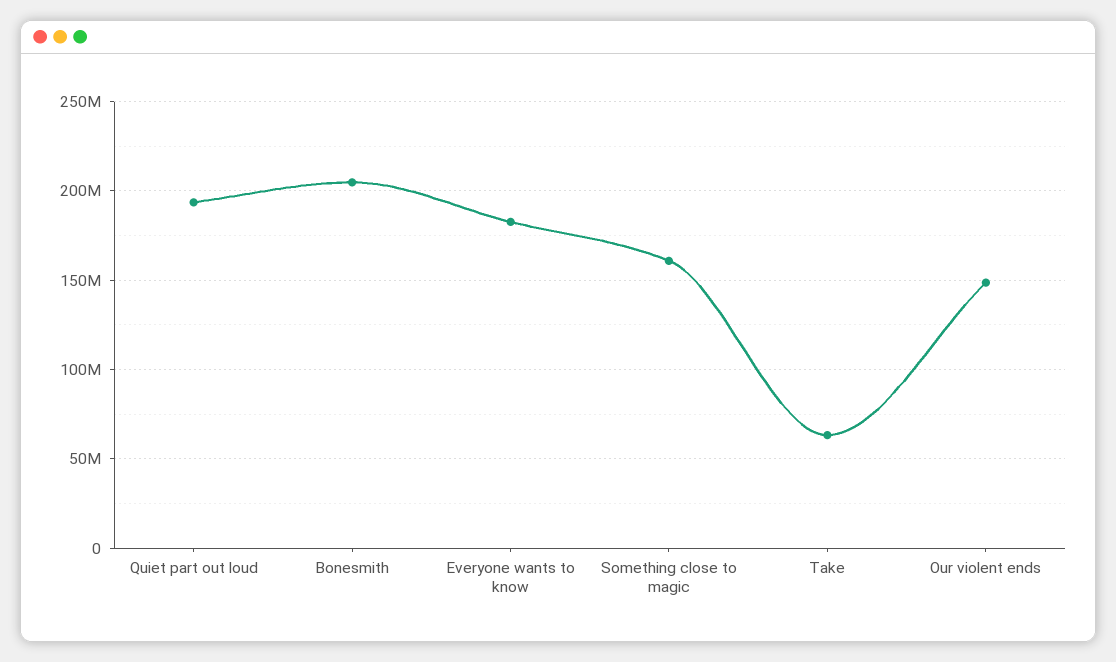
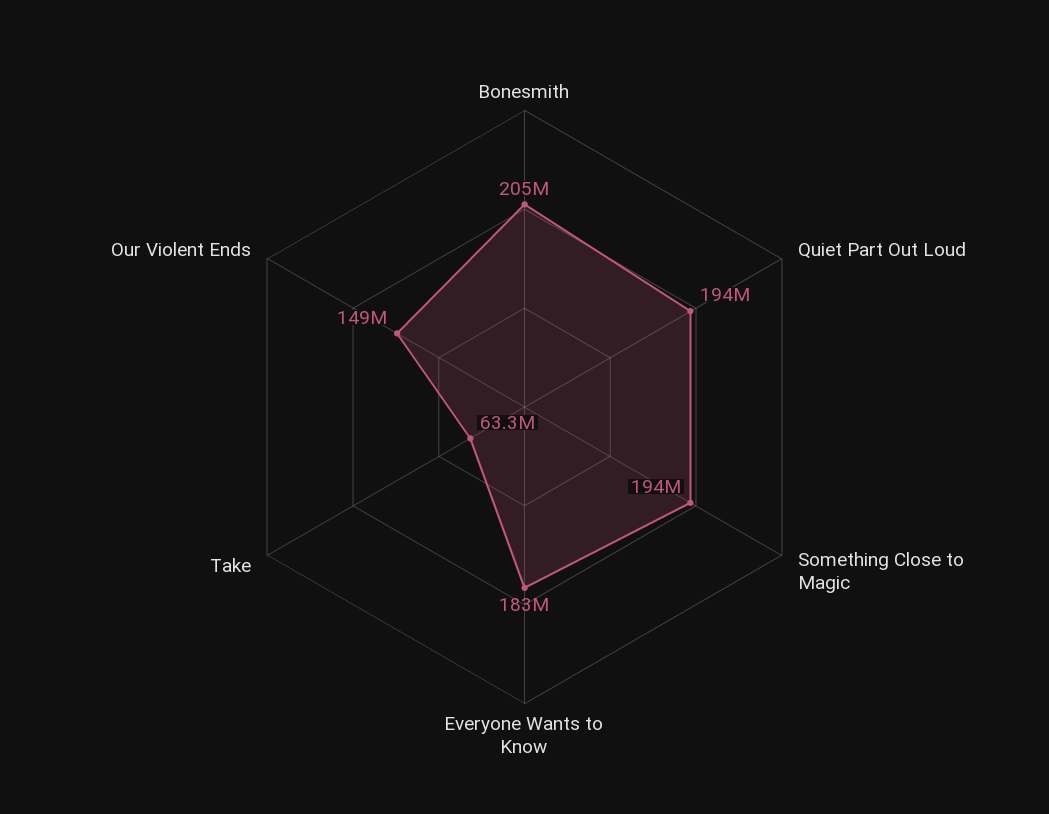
  {
    "Quiet part out loud": 194000000,
    "Bonesmith": 205000000,
    "Everyone wants to know": 183000000,
-   "Something close to magic": 160000000,
+   "Something close to magic": 194000000,
    "Take": 63300000,
    "Our violent ends": 149000000
  }

